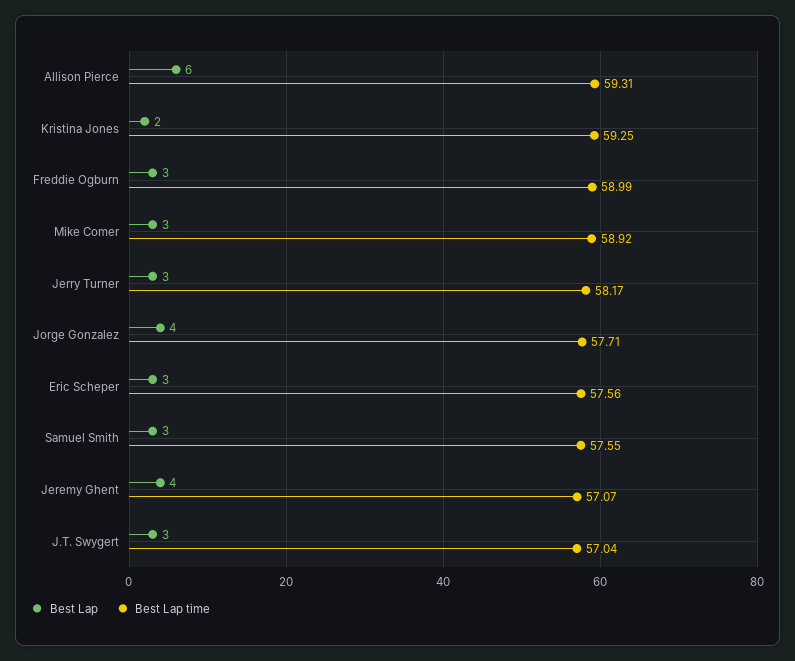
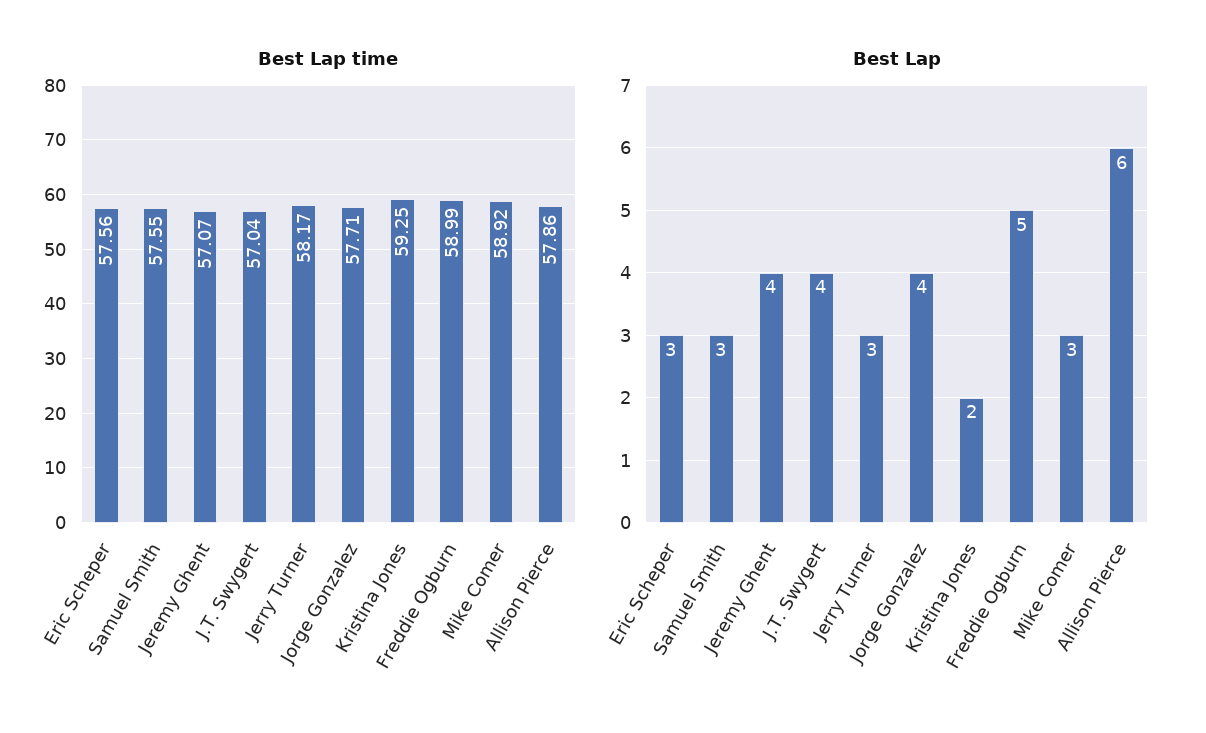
  {
    "Best Lap": {
      "Allison Pierce": 6,
      "Kristina Jones": 2,
-     "Freddie Ogburn": 3,
+     "Freddie Ogburn": 5,
      "Mike Comer": 3,
      "Jerry Turner": 3,
      "Jorge Gonzalez": 4,
      "Eric Scheper": 3,
      "Samuel Smith": 3,
      "Jeremy Ghent": 4,
-     "J.T. Swygert": 3
+     "J.T. Swygert": 4
    },
    "Best Lap time": {
-     "Allison Pierce": 59.31,
+     "Allison Pierce": 57.86,
      "Kristina Jones": 59.25,
      "Freddie Ogburn": 58.99,
      "Mike Comer": 58.92,
      "Jerry Turner": 58.17,
      "Jorge Gonzalez": 57.71,
      "Eric Scheper": 57.56,
      "Samuel Smith": 57.55,
      "Jeremy Ghent": 57.07,
      "J.T. Swygert": 57.04
    }
  }

